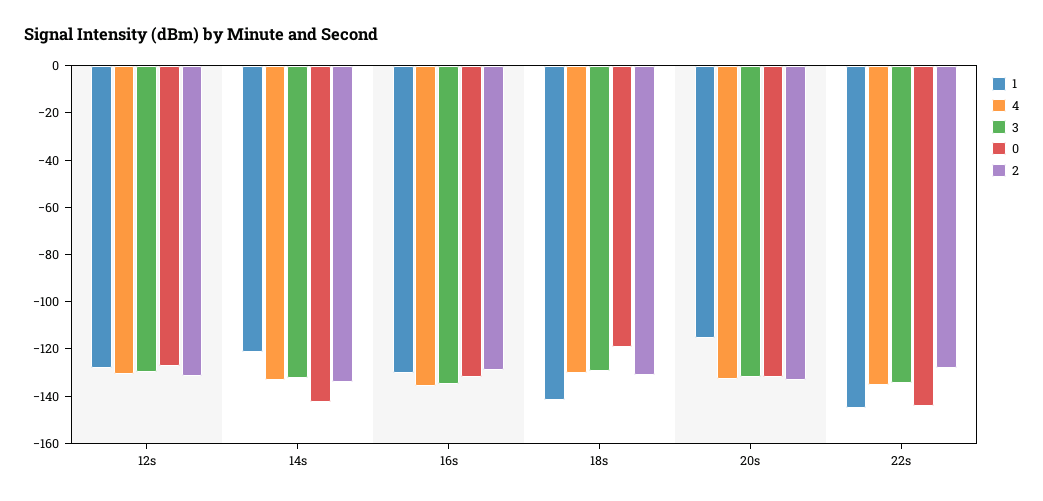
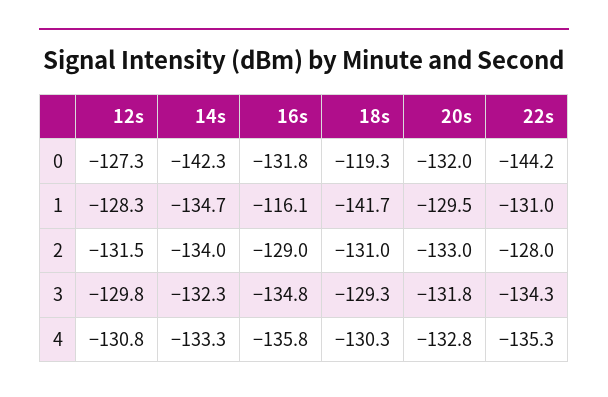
  {
    "1": {
      "12s": -128.3,
-     "14s": -120,
+     "14s": -134.7,
-     "16s": -130,
+     "16s": -116.1,
      "18s": -141.7,
-     "20s": -115,
+     "20s": -129.5,
-     "22s": -145
+     "22s": -131
    },
    "4": {
      "12s": -130.8,
      "14s": -133.3,
      "16s": -135.8,
      "18s": -130.3,
      "20s": -132.8,
      "22s": -135.3
    },
    "3": {
      "12s": -129.8,
      "14s": -132.3,
      "16s": -134.8,
      "18s": -129.3,
      "20s": -131.8,
      "22s": -134.3
    },
    "0": {
      "12s": -127.3,
      "14s": -142.3,
      "16s": -131.8,
      "18s": -119.3,
      "20s": -132,
      "22s": -144.2
    },
    "2": {
      "12s": -131.5,
      "14s": -134,
      "16s": -129,
      "18s": -131,
      "20s": -133,
      "22s": -128
    }
  }

